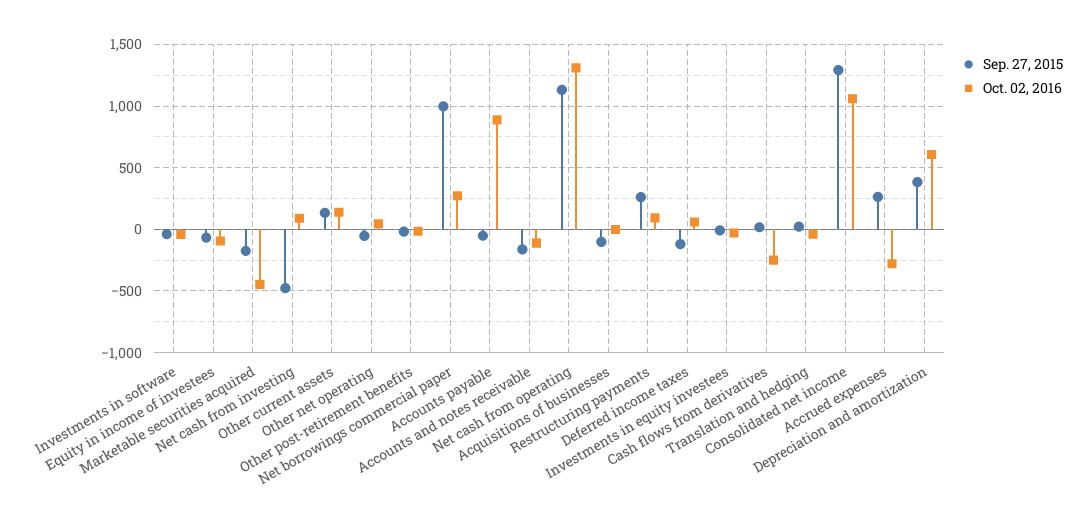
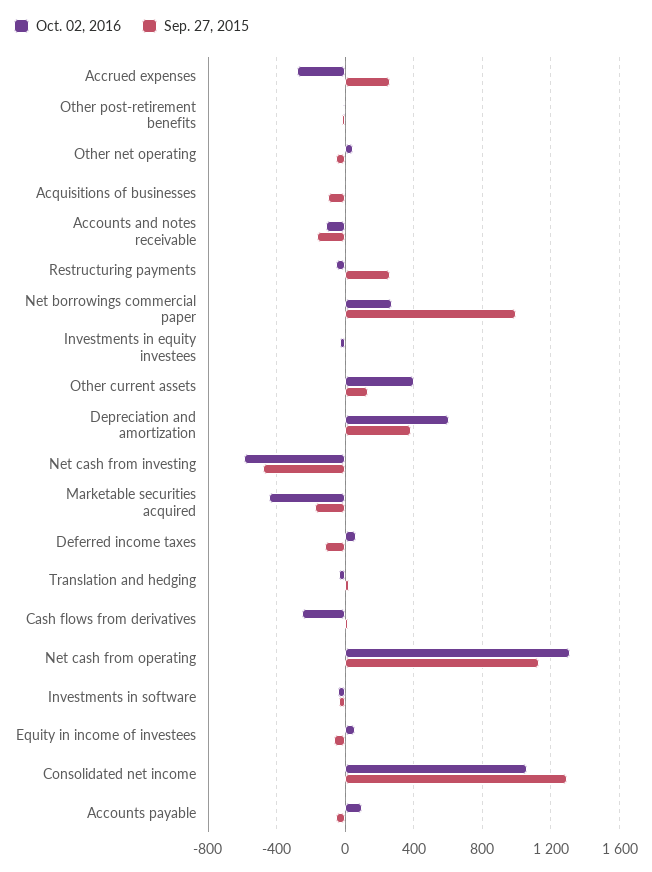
  {
    "Sep. 27, 2015": {
      "Investments in software": -50,
      "Equity in income of investees": -50,
      "Marketable securities acquired": -200,
      "Net cash from investing": -500,
      "Other current assets": 150,
      "Other net operating": -50,
      "Other post-retirement benefits": 0,
      "Net borrowings commercial paper": 1000,
      "Accounts payable": -50,
      "Accounts and notes receivable": -150,
      "Net cash from operating": 1150,
      "Acquisitions of businesses": -100,
      "Restructuring payments": 250,
      "Deferred income taxes": -100,
      "Investments in equity investees": 0,
      "Cash flows from derivatives": 0,
      "Translation and hedging": 0,
      "Consolidated net income": 1300,
      "Accrued expenses": 250,
      "Depreciation and amortization": 400
    },
    "Oct. 02, 2016": {
      "Investments in software": -50,
-     "Equity in income of investees": -100,
+     "Equity in income of investees": 50,
      "Marketable securities acquired": -450,
-     "Net cash from investing": 100,
+     "Net cash from investing": -600,
-     "Other current assets": 150,
+     "Other current assets": 400,
      "Other net operating": 50,
      "Other post-retirement benefits": 0,
      "Net borrowings commercial paper": 250,
-     "Accounts payable": 900,
+     "Accounts payable": 100,
      "Accounts and notes receivable": -100,
      "Net cash from operating": 1300,
      "Acquisitions of businesses": 0,
-     "Restructuring payments": 100,
+     "Restructuring payments": -50,
      "Deferred income taxes": 50,
      "Investments in equity investees": -50,
      "Cash flows from derivatives": -250,
      "Translation and hedging": -50,
      "Consolidated net income": 1050,
      "Accrued expenses": -300,
      "Depreciation and amortization": 600
    }
  }

